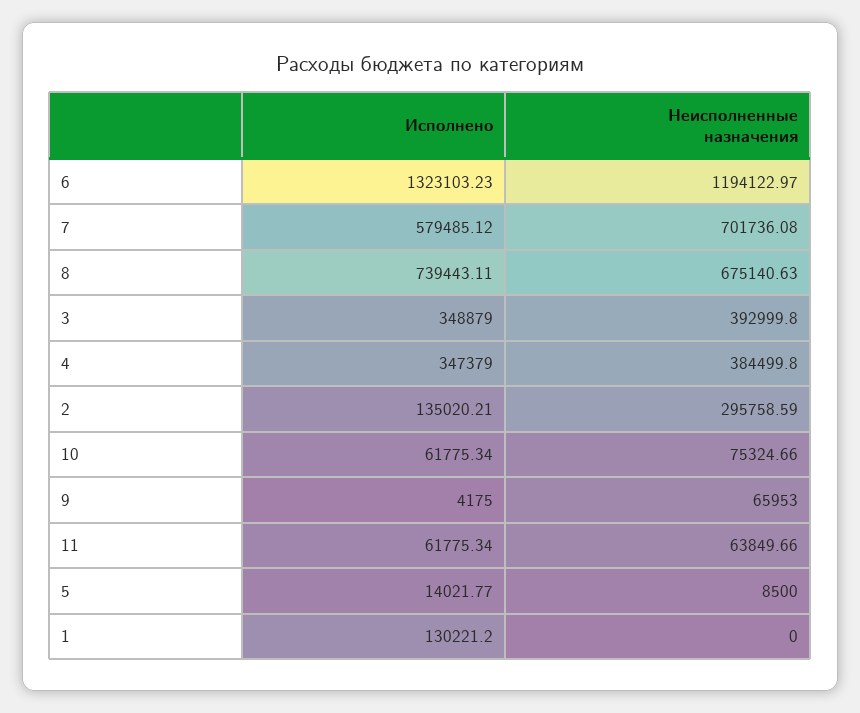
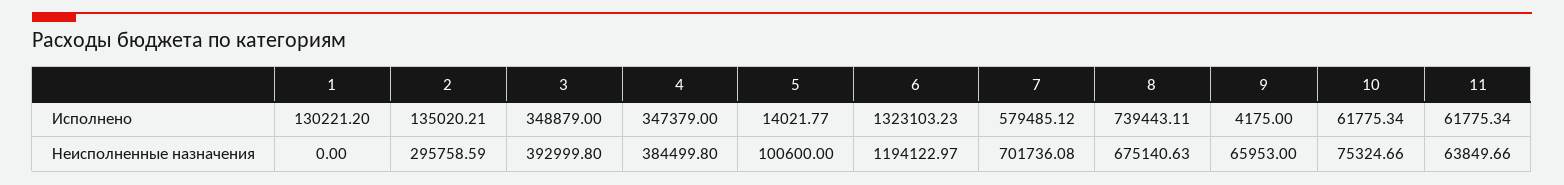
  {
    "Исполнено": {
      "6": 1323103.23,
      "7": 579485.12,
      "8": 739443.11,
      "3": 348879,
      "4": 347379,
      "2": 135020.21,
      "10": 61775.34,
      "9": 4175,
      "11": 61775.34,
      "5": 14021.77,
      "1": 130221.2
    },
    "Неисполненные назначения": {
      "6": 1194122.97,
      "7": 701736.08,
      "8": 675140.63,
      "3": 392999.8,
      "4": 384499.8,
      "2": 295758.59,
      "10": 75324.66,
      "9": 65953,
      "11": 63849.66,
-     "5": 8500,
+     "5": 100600,
      "1": 0
    }
  }

